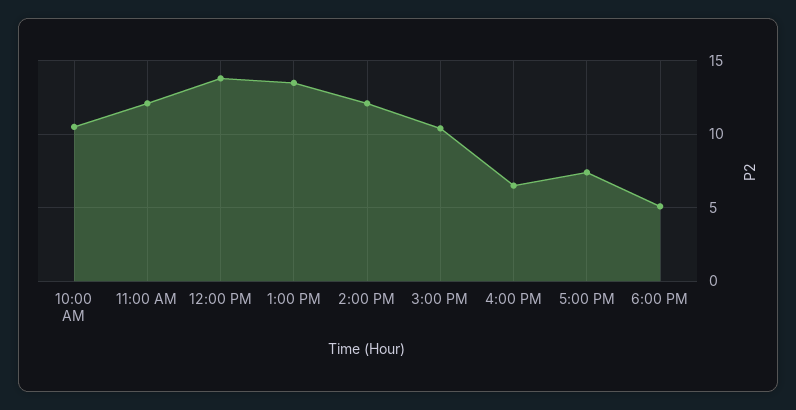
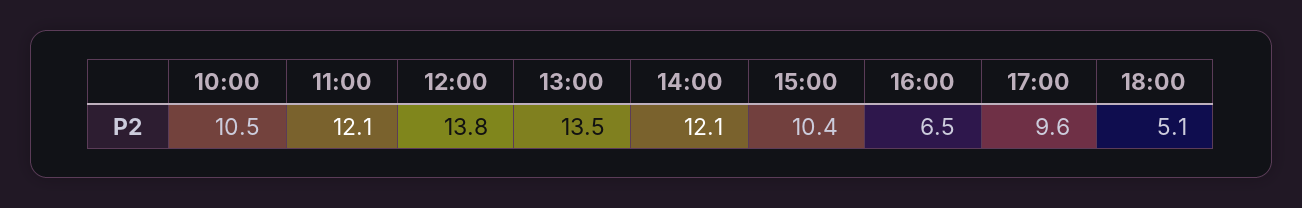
  {
    "10:00 AM": 10.5,
    "11:00 AM": 12.1,
    "12:00 PM": 13.8,
    "1:00 PM": 13.5,
    "2:00 PM": 12.1,
    "3:00 PM": 10.4,
    "4:00 PM": 6.5,
-   "5:00 PM": 7.5,
+   "5:00 PM": 9.6,
    "6:00 PM": 5.1
  }

